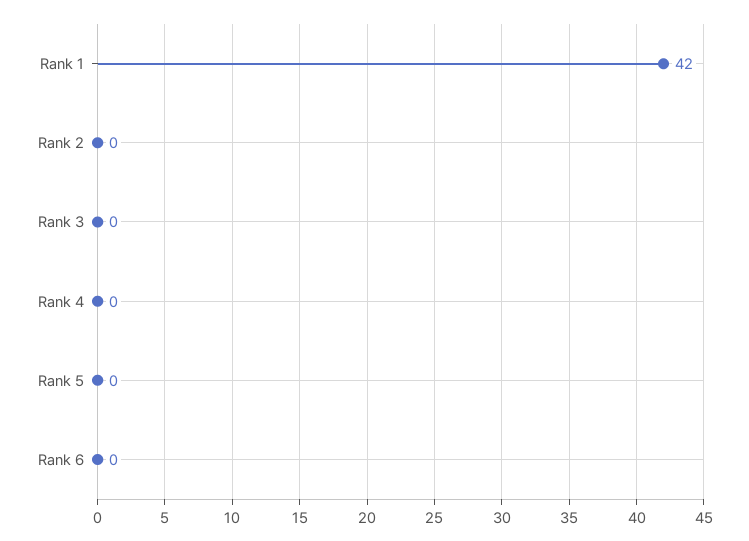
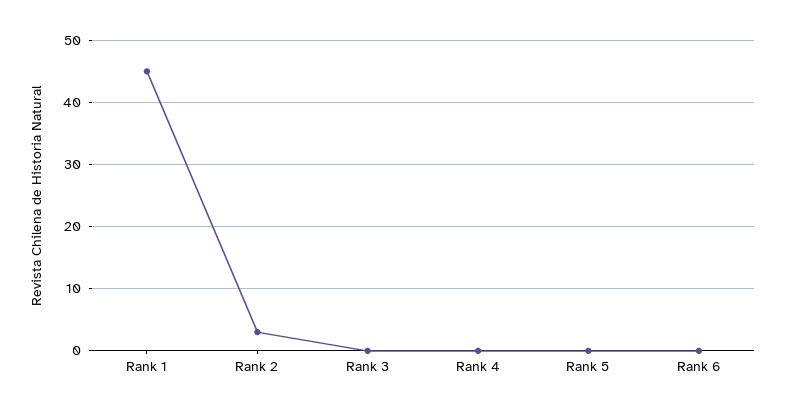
  {
-   "Rank 1": 42,
+   "Rank 1": 45,
-   "Rank 2": 0,
+   "Rank 2": 3,
    "Rank 3": 0,
    "Rank 4": 0,
    "Rank 5": 0,
    "Rank 6": 0
  }

